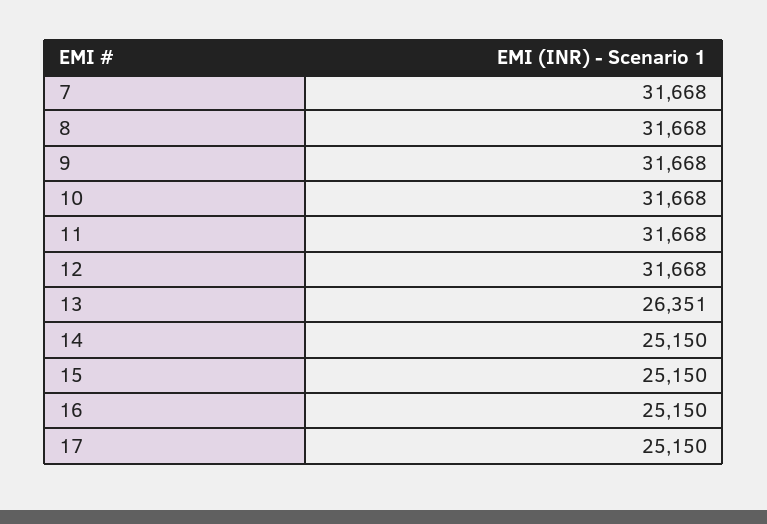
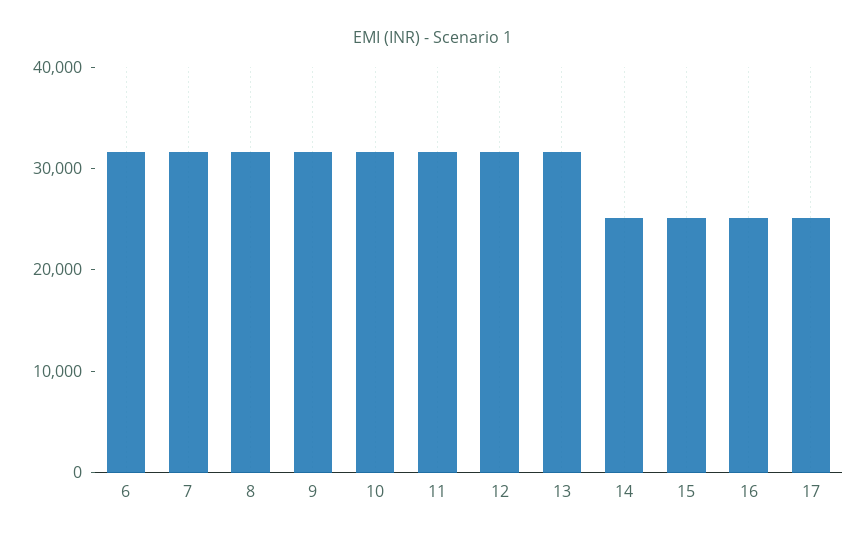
  {
    "7": 31668,
    "8": 31668,
    "9": 31668,
    "10": 31668,
    "11": 31668,
    "12": 31668,
-   "13": 26351,
+   "13": 32000,
    "14": 25150,
    "15": 25150,
    "16": 25150,
-   "17": 25150
+   "17": 25150,
+   "6": 32000
  }

